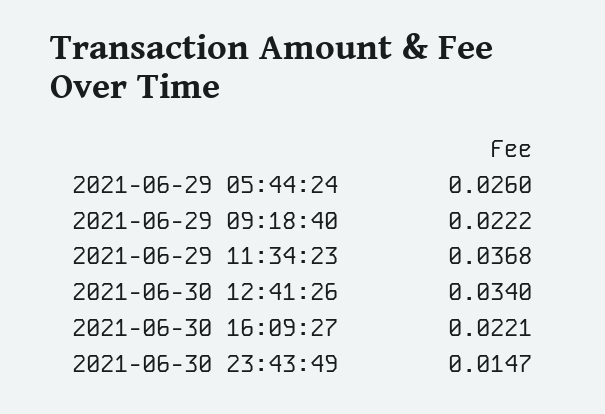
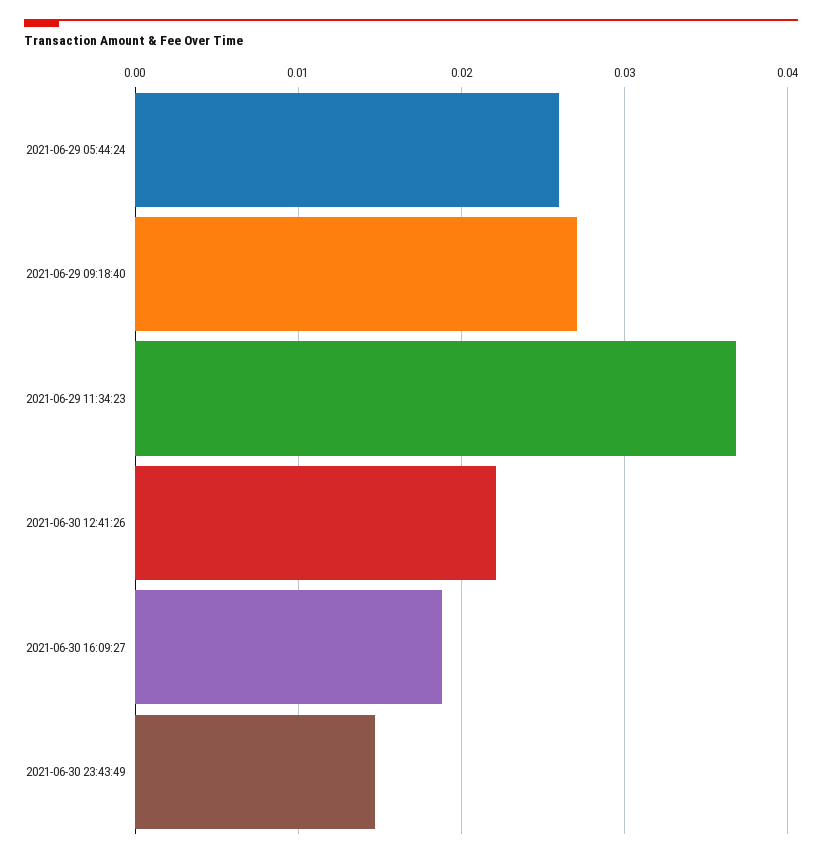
  {
    "2021-06-29 05:44:24": 0.026,
-   "2021-06-29 09:18:40": 0.0222,
+   "2021-06-29 09:18:40": 0.027,
    "2021-06-29 11:34:23": 0.0368,
-   "2021-06-30 12:41:26": 0.034,
+   "2021-06-30 12:41:26": 0.022,
-   "2021-06-30 16:09:27": 0.0221,
+   "2021-06-30 16:09:27": 0.019,
    "2021-06-30 23:43:49": 0.0147
  }

